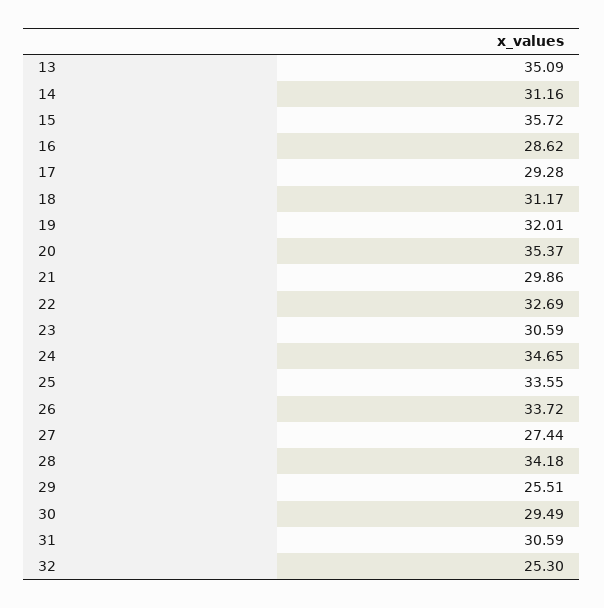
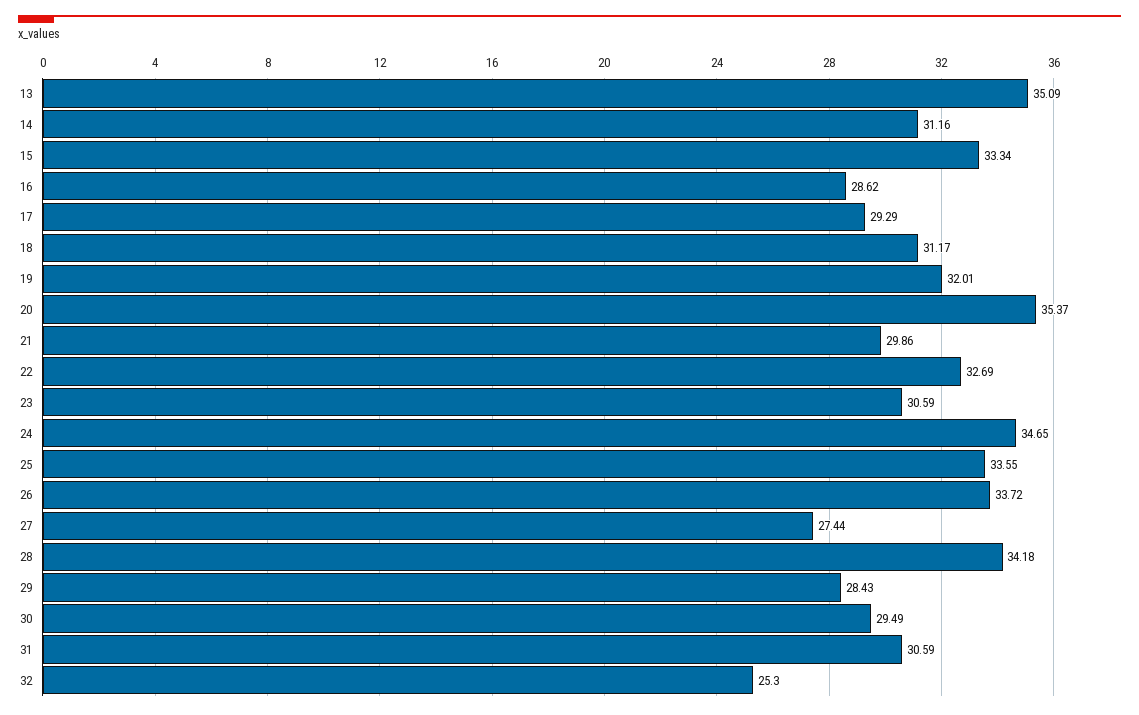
  {
    "13": 35.09,
    "14": 31.16,
-   "15": 35.72,
+   "15": 33.34,
    "16": 28.62,
-   "17": 29.28,
+   "17": 29.29,
    "18": 31.17,
    "19": 32.01,
    "20": 35.37,
    "21": 29.86,
    "22": 32.69,
    "23": 30.59,
    "24": 34.65,
    "25": 33.55,
    "26": 33.72,
    "27": 27.44,
    "28": 34.18,
-   "29": 25.51,
+   "29": 28.43,
    "30": 29.49,
    "31": 30.59,
    "32": 25.3
  }

